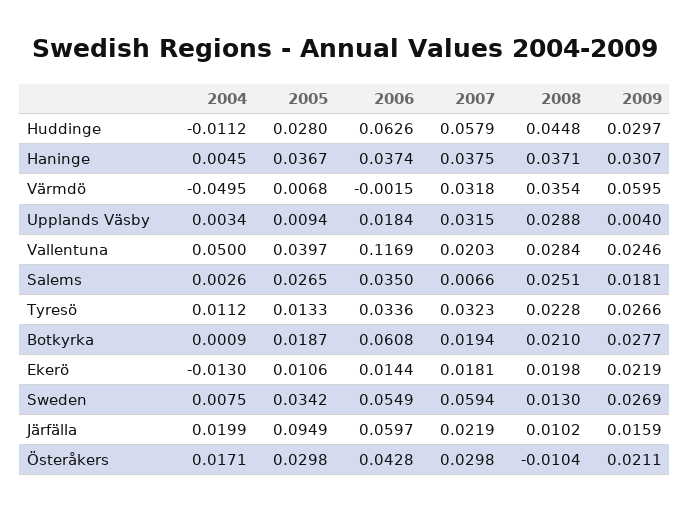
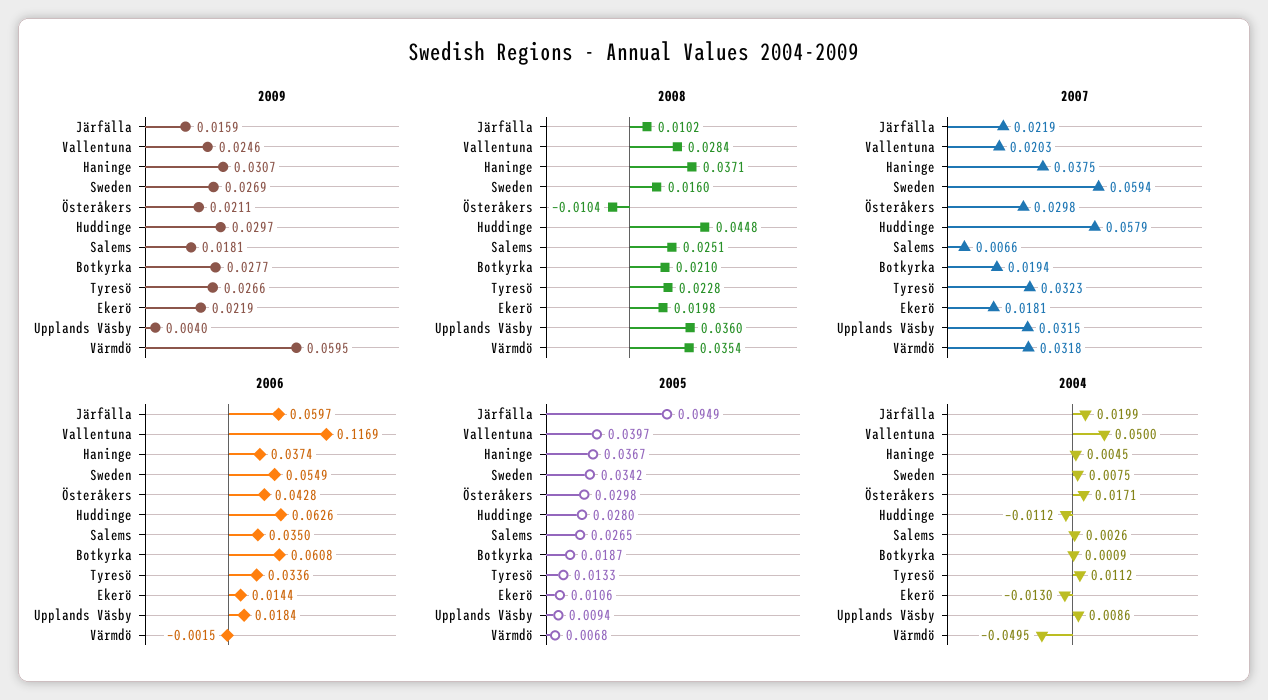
  {
    "2004": {
      "Huddinge": -0.0112,
      "Haninge": 0.0045,
      "Värmdö": -0.0495,
-     "Upplands Väsby": 0.0034,
+     "Upplands Väsby": 0.0086,
      "Vallentuna": 0.05,
      "Salems": 0.0026,
      "Tyresö": 0.0112,
      "Botkyrka": 0.0009,
      "Ekerö": -0.013,
      "Sweden": 0.0075,
      "Järfälla": 0.0199,
      "Österåkers": 0.0171
    },
    "2005": {
      "Huddinge": 0.028,
      "Haninge": 0.0367,
      "Värmdö": 0.0068,
      "Upplands Väsby": 0.0094,
      "Vallentuna": 0.0397,
      "Salems": 0.0265,
      "Tyresö": 0.0133,
      "Botkyrka": 0.0187,
      "Ekerö": 0.0106,
      "Sweden": 0.0342,
      "Järfälla": 0.0949,
      "Österåkers": 0.0298
    },
    "2006": {
      "Huddinge": 0.0626,
      "Haninge": 0.0374,
      "Värmdö": -0.0015,
      "Upplands Väsby": 0.0184,
      "Vallentuna": 0.1169,
      "Salems": 0.035,
      "Tyresö": 0.0336,
      "Botkyrka": 0.0608,
      "Ekerö": 0.0144,
      "Sweden": 0.0549,
      "Järfälla": 0.0597,
      "Österåkers": 0.0428
    },
    "2007": {
      "Huddinge": 0.0579,
      "Haninge": 0.0375,
      "Värmdö": 0.0318,
      "Upplands Väsby": 0.0315,
      "Vallentuna": 0.0203,
      "Salems": 0.0066,
      "Tyresö": 0.0323,
      "Botkyrka": 0.0194,
      "Ekerö": 0.0181,
      "Sweden": 0.0594,
      "Järfälla": 0.0219,
      "Österåkers": 0.0298
    },
    "2008": {
      "Huddinge": 0.0448,
      "Haninge": 0.0371,
      "Värmdö": 0.0354,
-     "Upplands Väsby": 0.0288,
+     "Upplands Väsby": 0.036,
      "Vallentuna": 0.0284,
      "Salems": 0.0251,
      "Tyresö": 0.0228,
      "Botkyrka": 0.021,
      "Ekerö": 0.0198,
-     "Sweden": 0.013,
+     "Sweden": 0.016,
      "Järfälla": 0.0102,
      "Österåkers": -0.0104
    },
    "2009": {
      "Huddinge": 0.0297,
      "Haninge": 0.0307,
      "Värmdö": 0.0595,
      "Upplands Väsby": 0.004,
      "Vallentuna": 0.0246,
      "Salems": 0.0181,
      "Tyresö": 0.0266,
      "Botkyrka": 0.0277,
      "Ekerö": 0.0219,
      "Sweden": 0.0269,
      "Järfälla": 0.0159,
      "Österåkers": 0.0211
    }
  }

